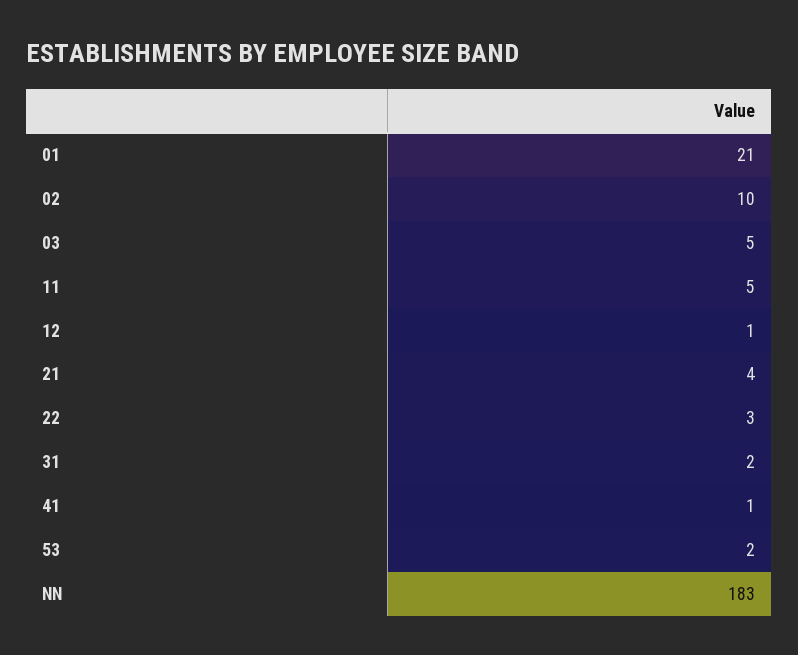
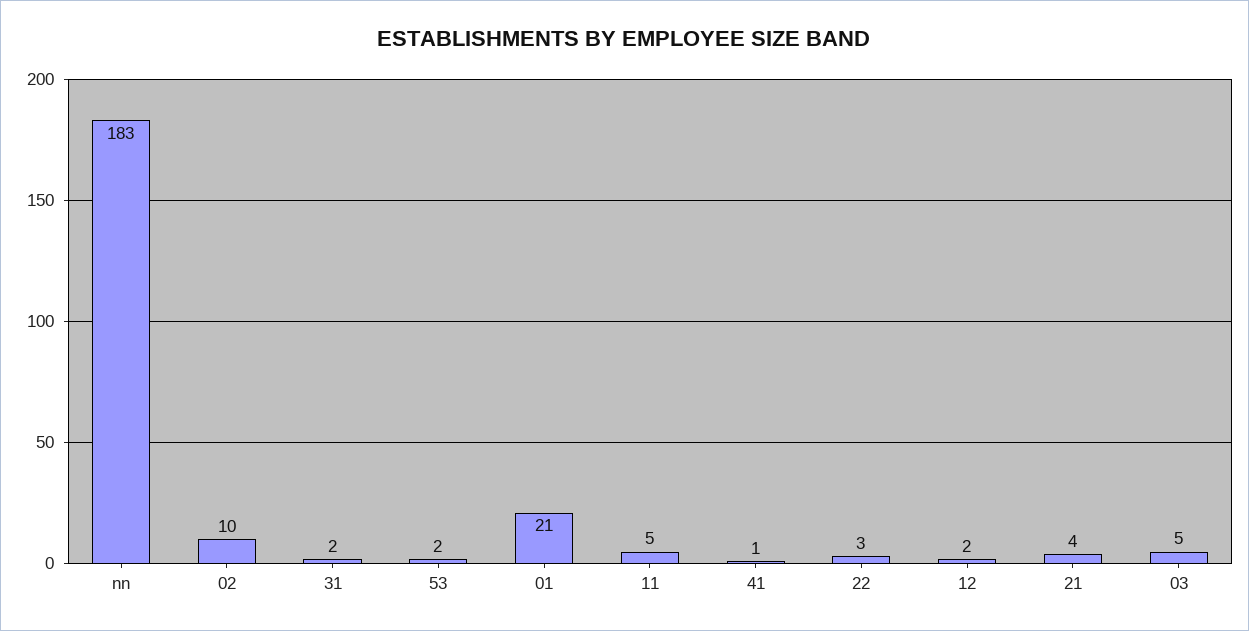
  {
    "01": 21,
    "02": 10,
    "03": 5,
    "11": 5,
-   "12": 1,
+   "12": 2,
    "21": 4,
    "22": 3,
    "31": 2,
    "41": 1,
    "53": 2,
    "NN": 183
  }

